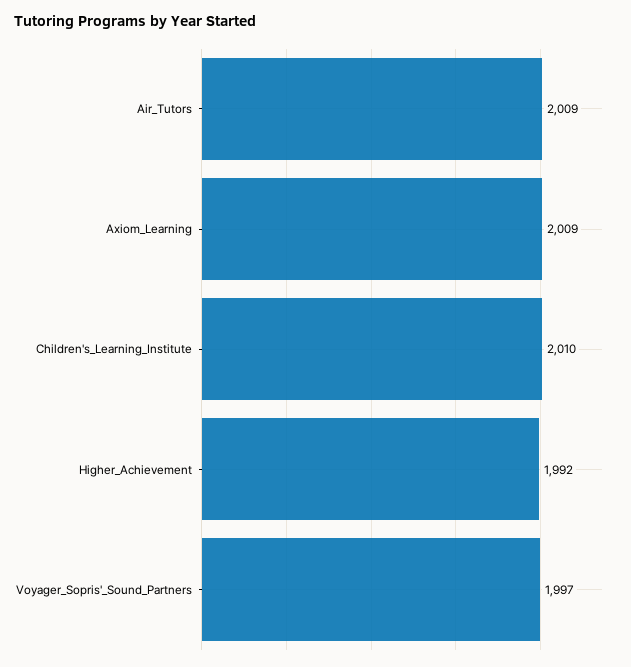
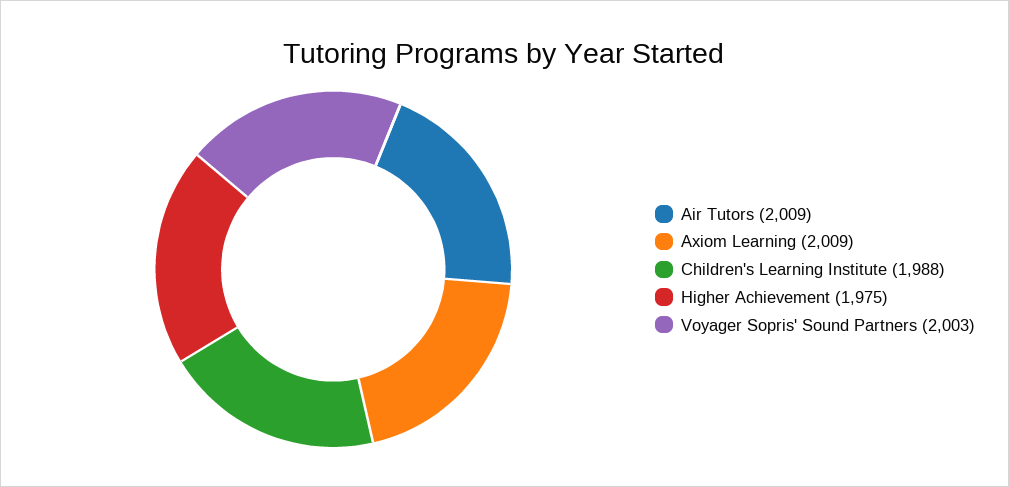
  {
    "Air_Tutors": 2009,
    "Axiom_Learning": 2009,
-   "Children's_Learning_Institute": 2010,
+   "Children's_Learning_Institute": 1988,
-   "Higher_Achievement": 1992,
+   "Higher_Achievement": 1975,
-   "Voyager_Sopris'_Sound_Partners": 1997
+   "Voyager_Sopris'_Sound_Partners": 2003
  }

